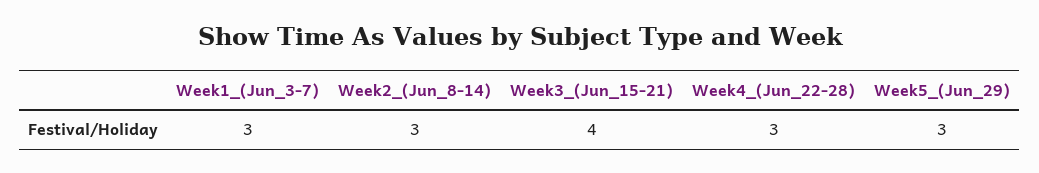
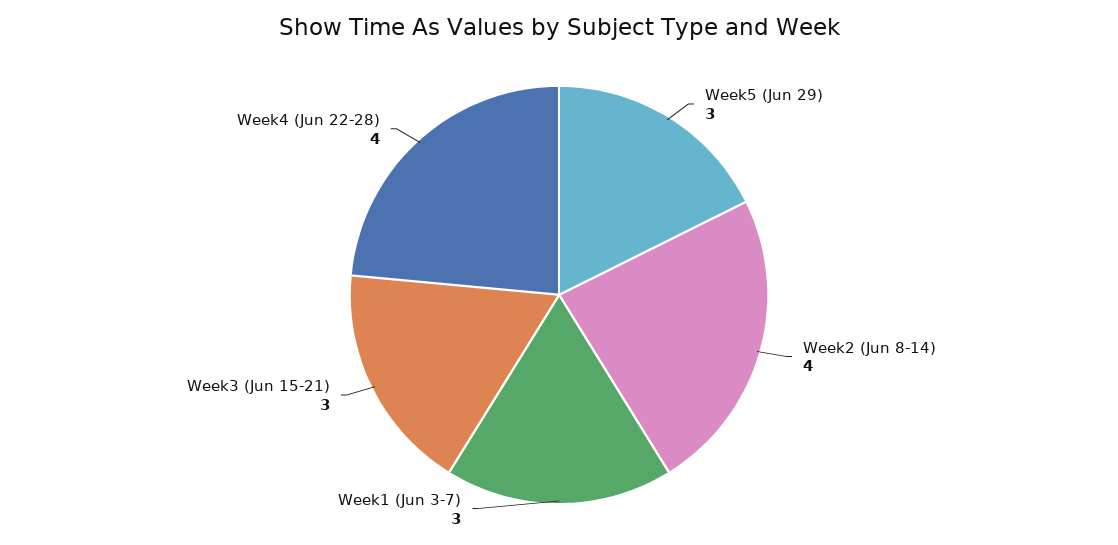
  {
    "Week1_(Jun_3-7)": 3,
-   "Week2_(Jun_8-14)": 3,
+   "Week2_(Jun_8-14)": 4,
-   "Week3_(Jun_15-21)": 4,
+   "Week3_(Jun_15-21)": 3,
-   "Week4_(Jun_22-28)": 3,
+   "Week4_(Jun_22-28)": 4,
    "Week5_(Jun_29)": 3
  }

